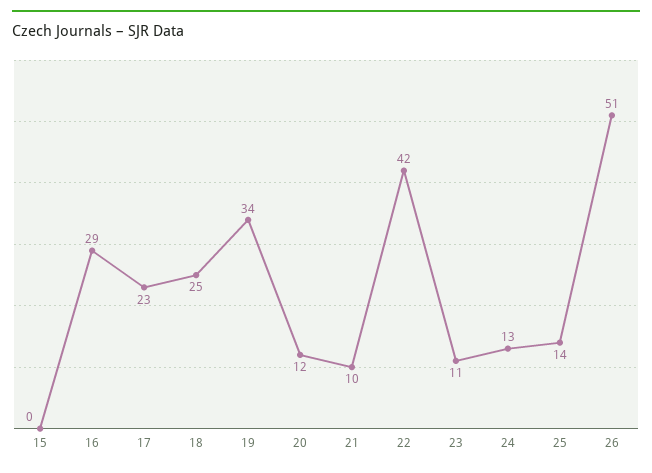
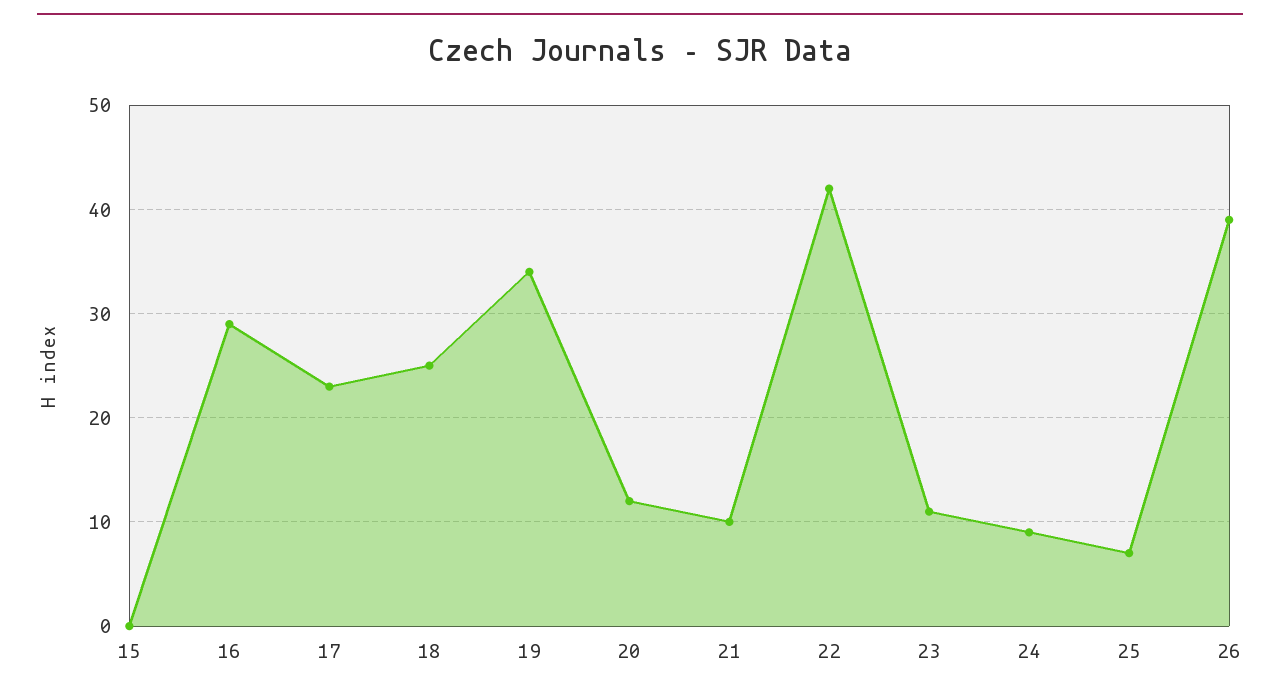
  {
    "15": 0,
    "16": 29,
    "17": 23,
    "18": 25,
    "19": 34,
    "20": 12,
    "21": 10,
    "22": 42,
    "23": 11,
-   "24": 13,
+   "24": 9,
-   "25": 14,
+   "25": 7,
-   "26": 51
+   "26": 39
  }

